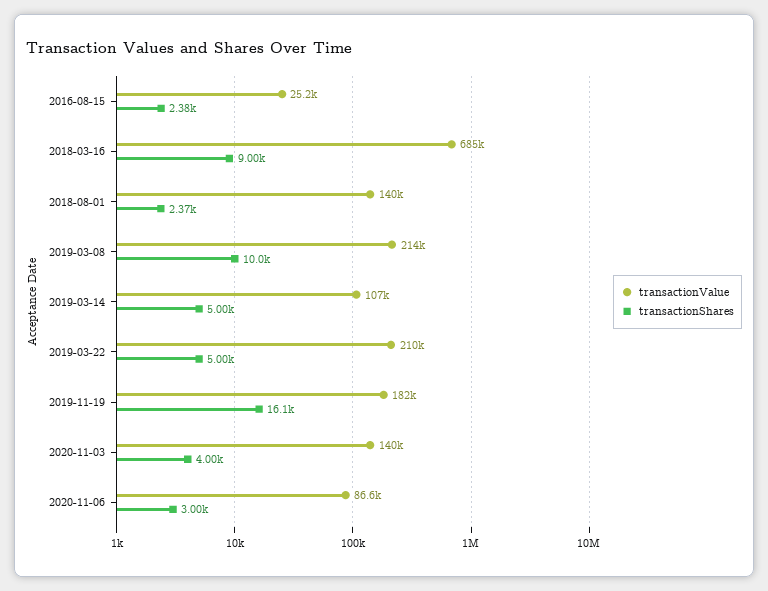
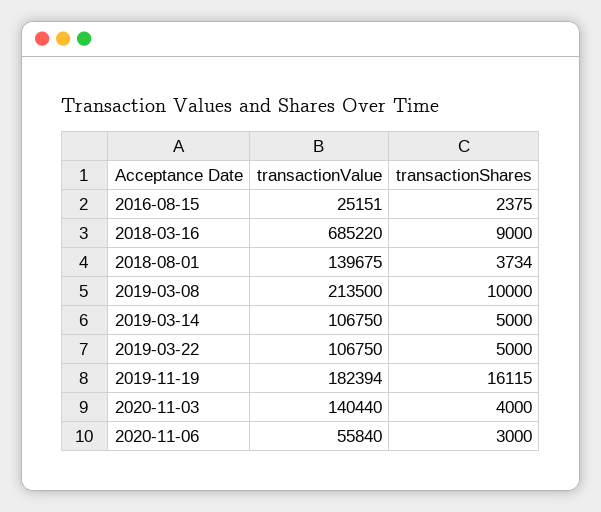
  {
    "transactionValue": {
      "2016-08-15": 25151,
      "2018-03-16": 685220,
      "2018-08-01": 139675,
      "2019-03-08": 213500,
      "2019-03-14": 106750,
-     "2019-03-22": 210000,
+     "2019-03-22": 106750,
      "2019-11-19": 182394,
      "2020-11-03": 140440,
-     "2020-11-06": 86600
+     "2020-11-06": 55840
    },
    "transactionShares": {
      "2016-08-15": 2375,
      "2018-03-16": 9000,
-     "2018-08-01": 2370,
+     "2018-08-01": 3734,
      "2019-03-08": 10000,
      "2019-03-14": 5000,
      "2019-03-22": 5000,
      "2019-11-19": 16115,
      "2020-11-03": 4000,
      "2020-11-06": 3000
    }
  }

